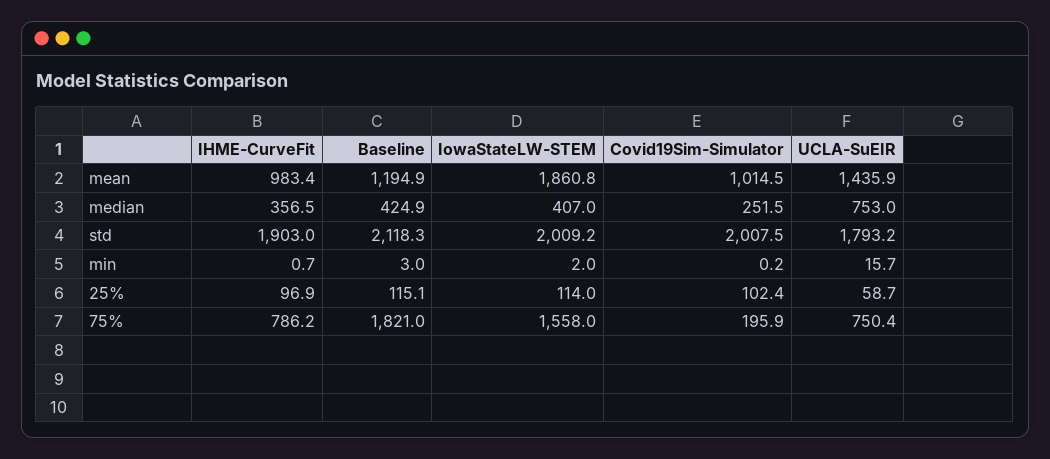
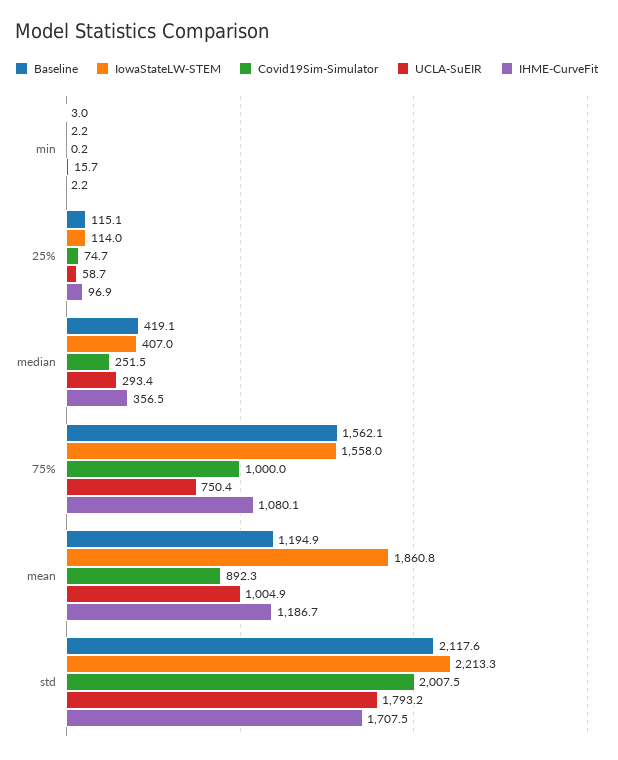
  {
    "IHME-CurveFit": {
-     "mean": 983.4,
+     "mean": 1186.7,
      "median": 356.5,
-     "std": 1903,
+     "std": 1707.5,
-     "min": 0.7,
+     "min": 2.2,
      "25%": 96.9,
-     "75%": 786.2
+     "75%": 1080.1
    },
    "Baseline": {
      "mean": 1194.9,
-     "median": 424.9,
+     "median": 419.1,
-     "std": 2118.3,
+     "std": 2117.6,
      "min": 3,
      "25%": 115.1,
-     "75%": 1821
+     "75%": 1562.1
    },
    "IowaStateLW-STEM": {
      "mean": 1860.8,
      "median": 407,
-     "std": 2009.2,
+     "std": 2213.3,
-     "min": 2,
+     "min": 2.2,
      "25%": 114,
      "75%": 1558
    },
    "Covid19Sim-Simulator": {
-     "mean": 1014.5,
+     "mean": 892.3,
      "median": 251.5,
      "std": 2007.5,
      "min": 0.2,
-     "25%": 102.4,
+     "25%": 74.7,
-     "75%": 195.9
+     "75%": 1000
    },
    "UCLA-SuEIR": {
-     "mean": 1435.9,
+     "mean": 1004.9,
-     "median": 753,
+     "median": 293.4,
      "std": 1793.2,
      "min": 15.7,
      "25%": 58.7,
      "75%": 750.4
    }
  }

